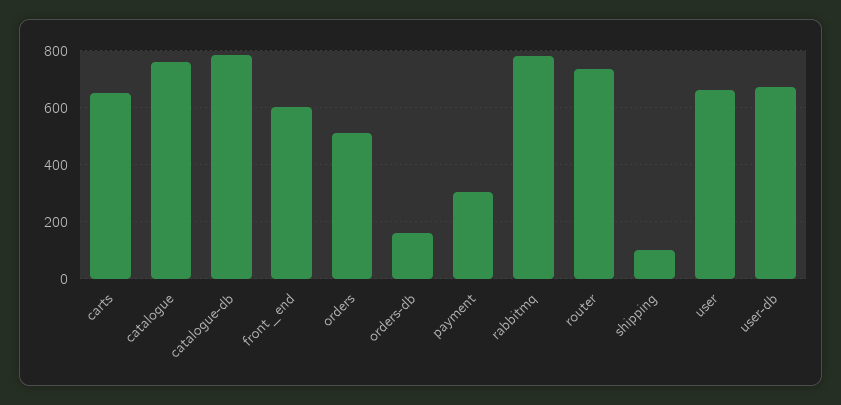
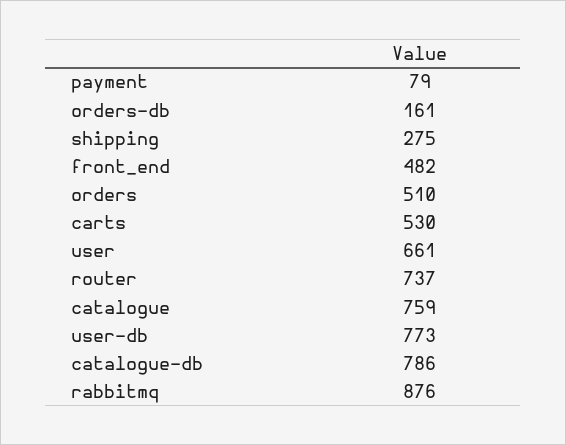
  {
-   "carts": 650,
+   "carts": 530,
    "catalogue": 759,
    "catalogue-db": 786,
-   "front_end": 600,
+   "front_end": 482,
    "orders": 510,
    "orders-db": 161,
-   "payment": 300,
+   "payment": 79,
-   "rabbitmq": 775,
+   "rabbitmq": 876,
    "router": 737,
-   "shipping": 100,
+   "shipping": 275,
    "user": 661,
-   "user-db": 675
+   "user-db": 773
  }

